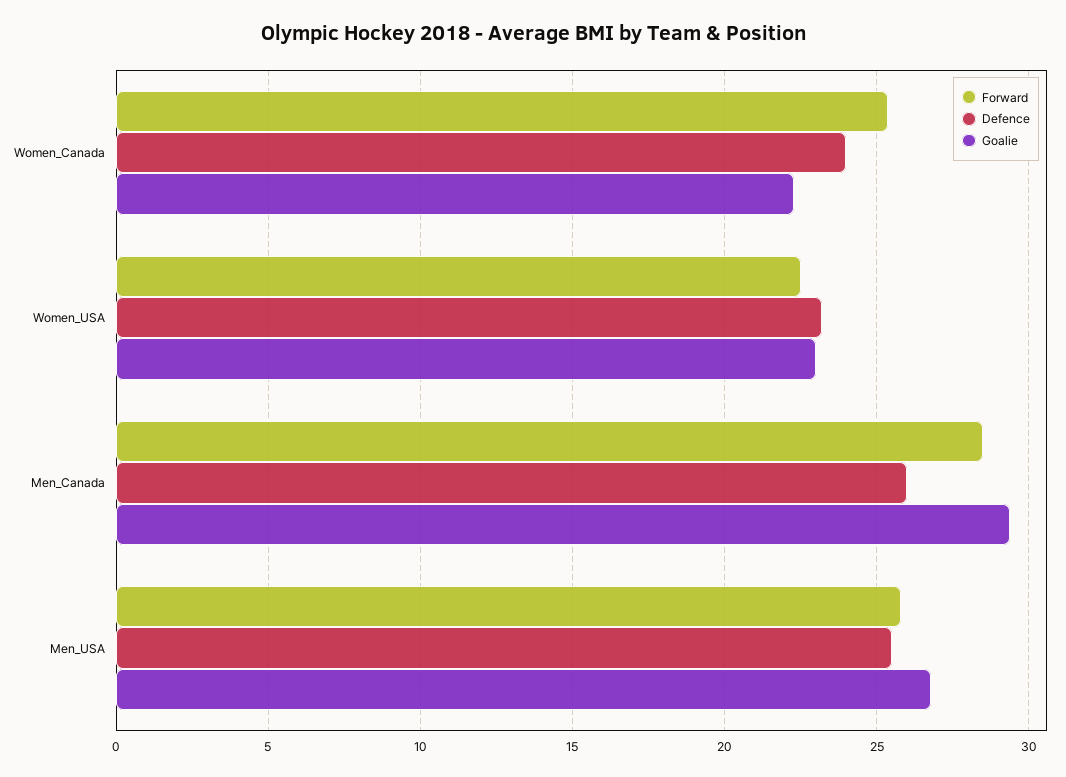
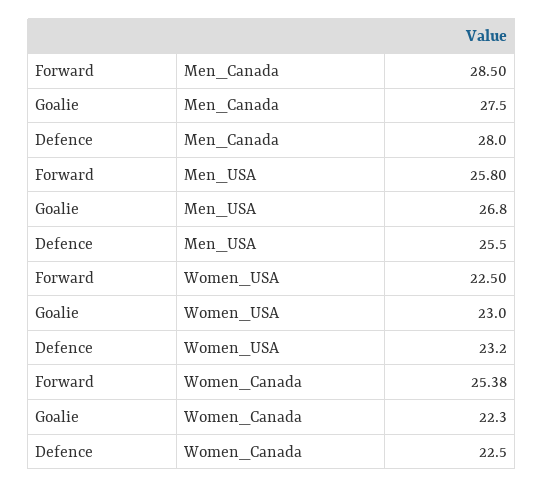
  {
    "Forward": {
      "Women_Canada": 25.38,
      "Women_USA": 22.5,
      "Men_Canada": 28.5,
      "Men_USA": 25.8
    },
    "Defence": {
-     "Women_Canada": 24,
+     "Women_Canada": 22.5,
      "Women_USA": 23.2,
-     "Men_Canada": 26,
+     "Men_Canada": 28,
      "Men_USA": 25.5
    },
    "Goalie": {
      "Women_Canada": 22.3,
      "Women_USA": 23,
-     "Men_Canada": 29.5,
+     "Men_Canada": 27.5,
      "Men_USA": 26.8
    }
  }

